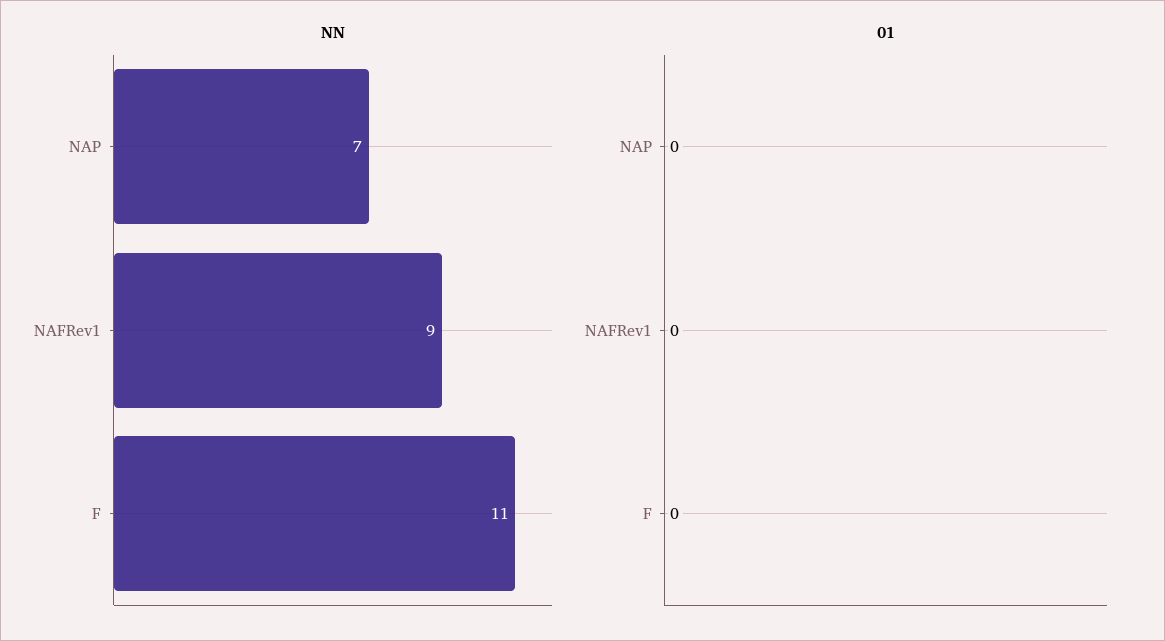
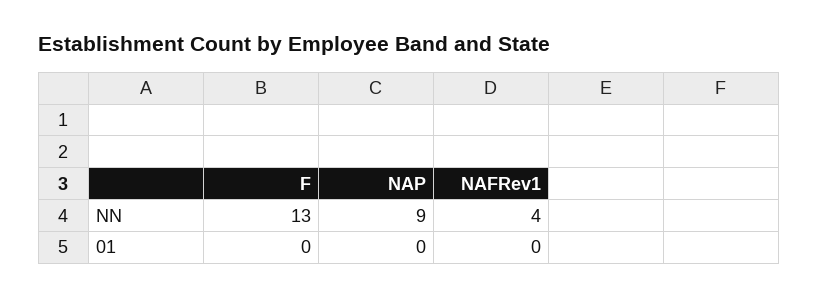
  {
    "NN": {
-     "NAP": 7,
+     "NAP": 9,
-     "NAFRev1": 9,
+     "NAFRev1": 4,
-     "F": 11
+     "F": 13
    },
    "01": {
      "NAP": 0,
      "NAFRev1": 0,
      "F": 0
    }
  }

